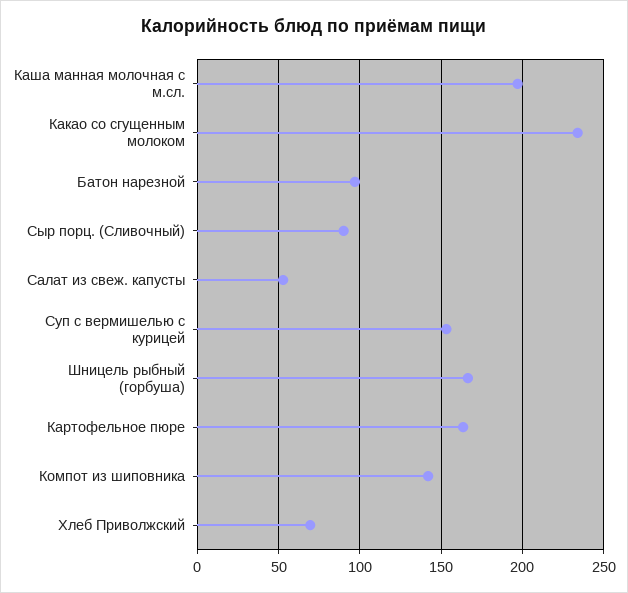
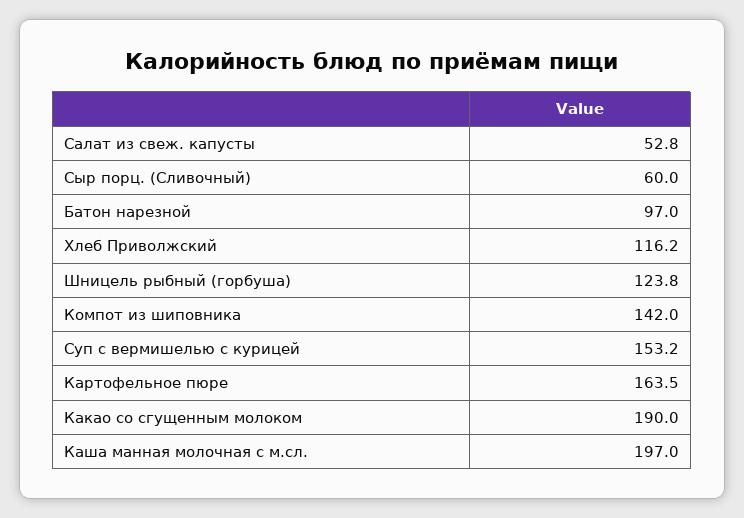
  {
    "Каша манная молочная с м.сл.": 197,
-   "Какао со сгущенным молоком": 235,
+   "Какао со сгущенным молоком": 190,
    "Батон нарезной": 97,
-   "Сыр порц. (Сливочный)": 90,
+   "Сыр порц. (Сливочный)": 60,
    "Салат из свеж. капусты": 52.8,
    "Суп с вермишелью с курицей": 153.2,
-   "Шницель рыбный (горбуша)": 165,
+   "Шницель рыбный (горбуша)": 123.8,
    "Картофельное пюре": 163.5,
    "Компот из шиповника": 142,
-   "Хлеб Приволжский": 70
+   "Хлеб Приволжский": 116.2
  }

